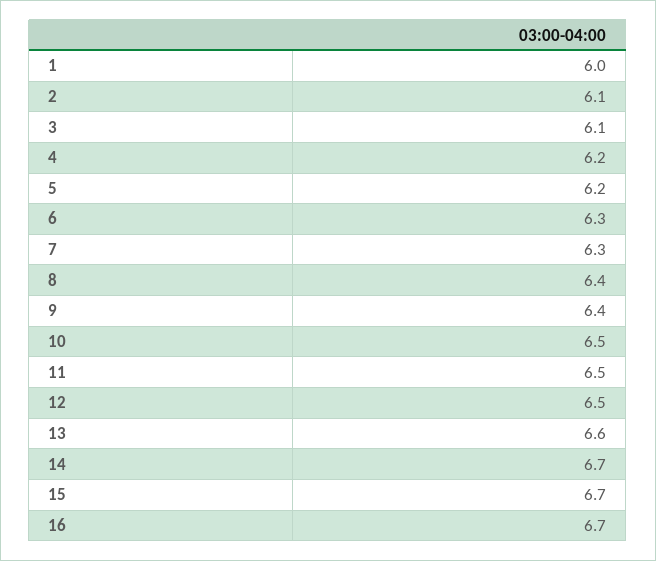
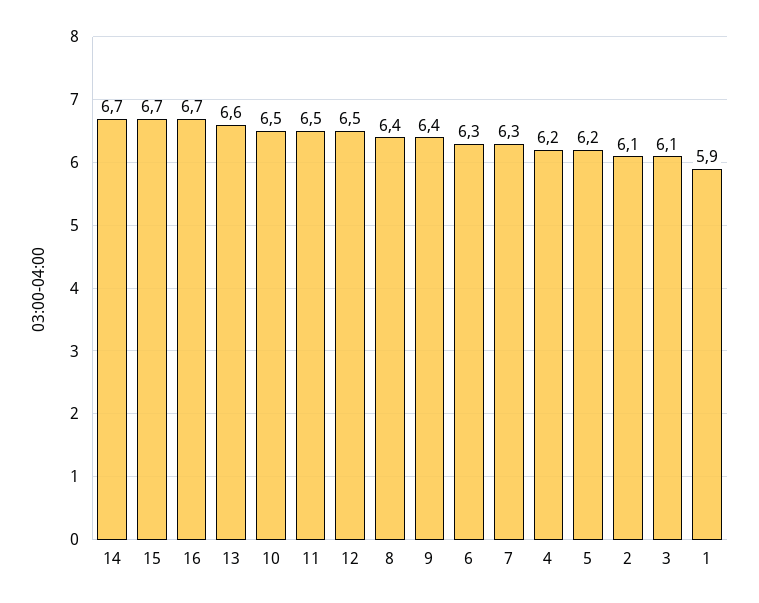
  {
-   "1": 6,
+   "1": 5.9,
    "2": 6.1,
    "3": 6.1,
    "4": 6.2,
    "5": 6.2,
    "6": 6.3,
    "7": 6.3,
    "8": 6.4,
    "9": 6.4,
    "10": 6.5,
    "11": 6.5,
    "12": 6.5,
    "13": 6.6,
    "14": 6.7,
    "15": 6.7,
    "16": 6.7
  }

